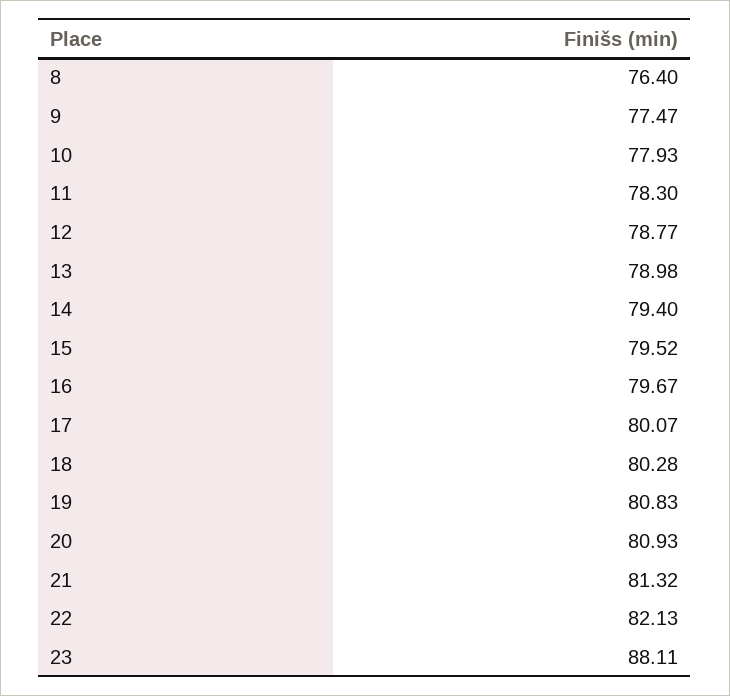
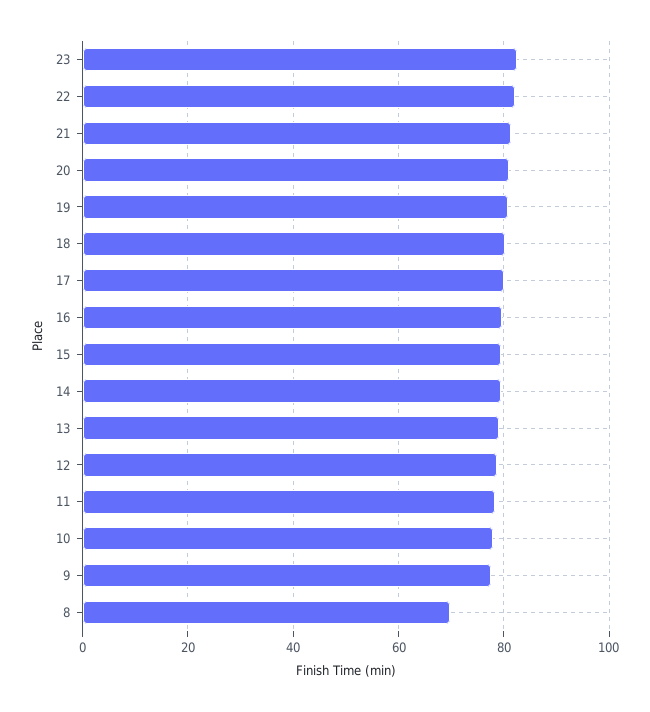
  {
-   "8": 76.4,
+   "8": 70,
    "9": 77.47,
    "10": 77.93,
    "11": 78.3,
    "12": 78.77,
    "13": 78.98,
    "14": 79.4,
    "15": 79.52,
    "16": 79.67,
    "17": 80.07,
    "18": 80.28,
    "19": 80.83,
    "20": 80.93,
    "21": 81.32,
    "22": 82.13,
-   "23": 88.11
+   "23": 82
  }

